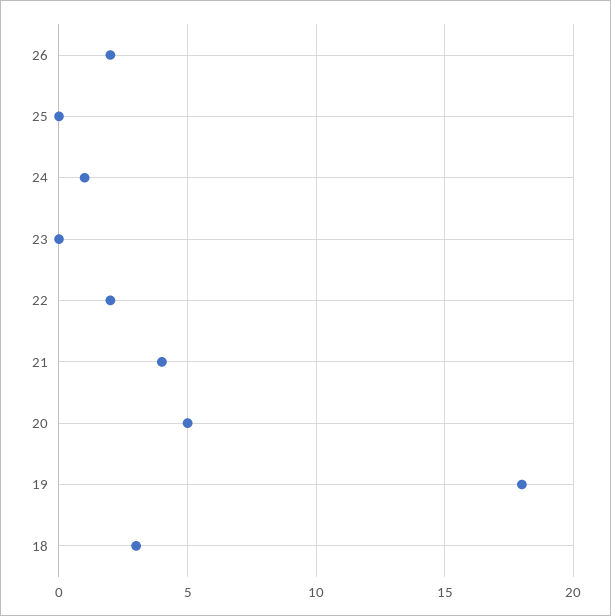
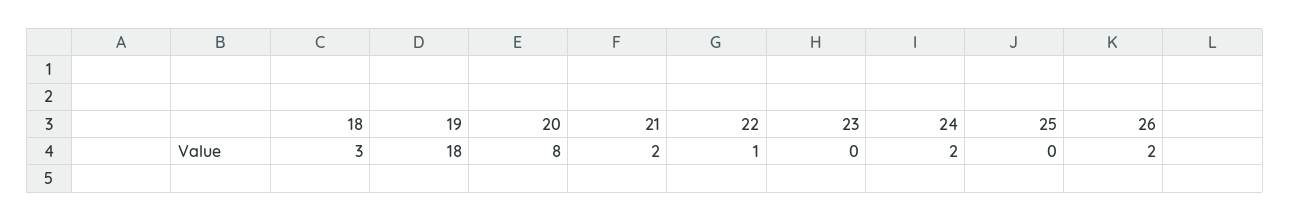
  {
    "26": 2,
    "25": 0,
-   "24": 1,
+   "24": 2,
    "23": 0,
-   "22": 2,
+   "22": 1,
-   "21": 4,
+   "21": 2,
-   "20": 5,
+   "20": 8,
    "19": 18,
    "18": 3
  }

